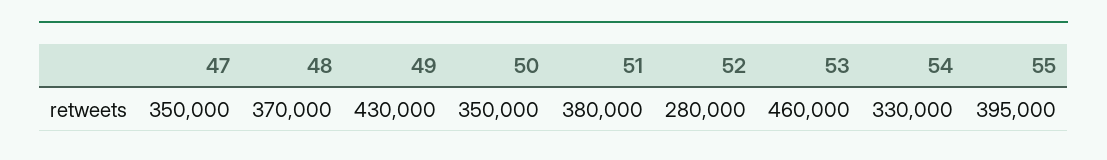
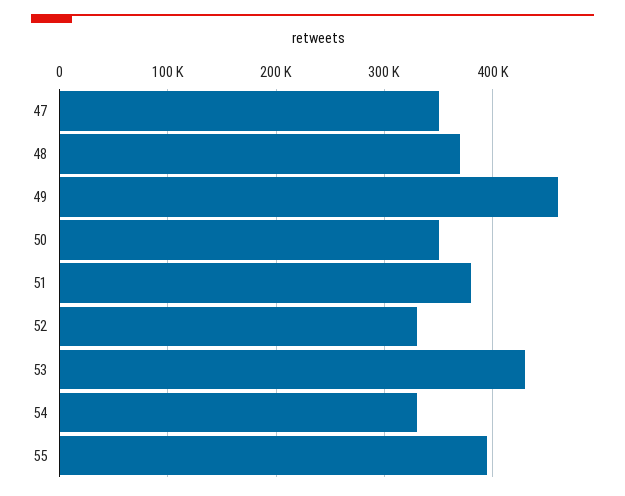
  {
    "47": 350000,
    "48": 370000,
-   "49": 430000,
+   "49": 460000,
    "50": 350000,
    "51": 380000,
-   "52": 280000,
+   "52": 330000,
-   "53": 460000,
+   "53": 430000,
    "54": 330000,
    "55": 395000
  }

